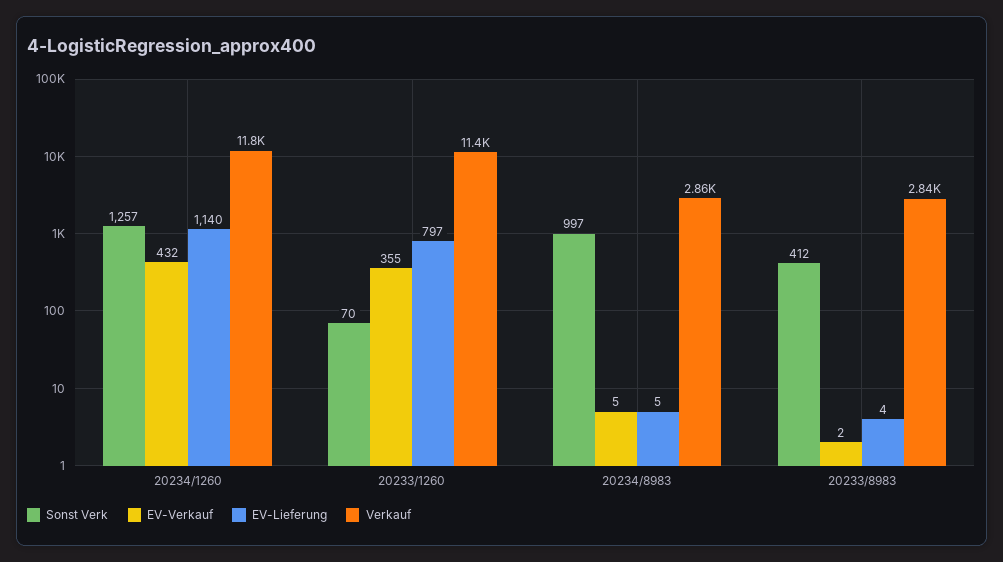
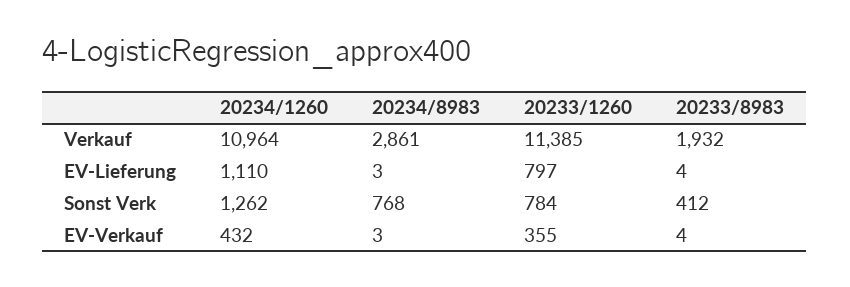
  {
    "Sonst Verk": {
-     "20234/1260": 1257,
+     "20234/1260": 1262,
-     "20233/1260": 70,
+     "20233/1260": 784,
-     "20234/8983": 997,
+     "20234/8983": 768,
      "20233/8983": 412
    },
    "EV-Verkauf": {
      "20234/1260": 432,
      "20233/1260": 355,
-     "20234/8983": 5,
+     "20234/8983": 3,
-     "20233/8983": 2
+     "20233/8983": 4
    },
    "EV-Lieferung": {
-     "20234/1260": 1140,
+     "20234/1260": 1110,
      "20233/1260": 797,
-     "20234/8983": 5,
+     "20234/8983": 3,
      "20233/8983": 4
    },
    "Verkauf": {
-     "20234/1260": 11800,
+     "20234/1260": 10964,
      "20233/1260": 11385,
      "20234/8983": 2861,
-     "20233/8983": 2840
+     "20233/8983": 1932
    }
  }

